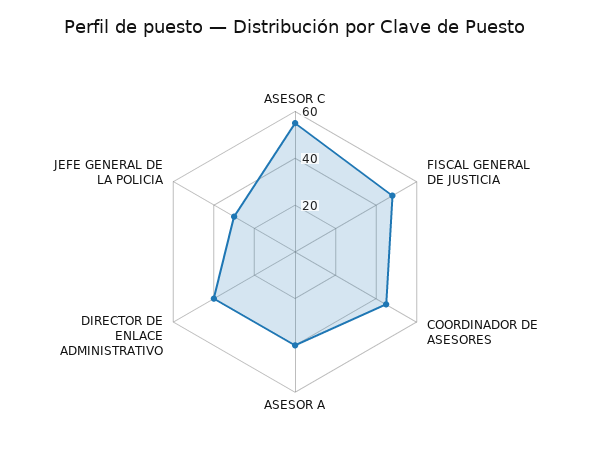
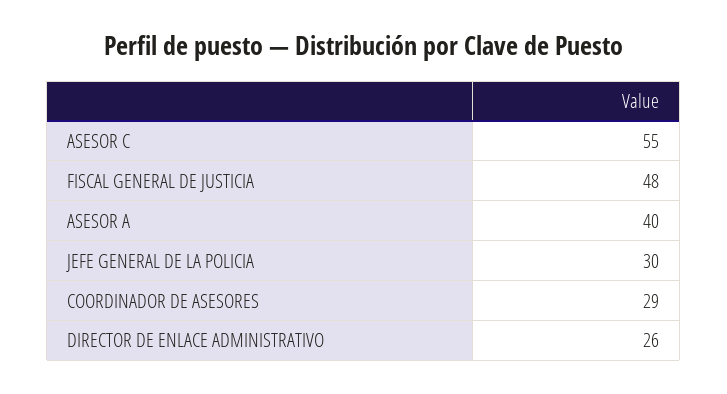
  {
    "ASESOR C": 55,
    "FISCAL GENERAL DE JUSTICIA": 48,
-   "COORDINADOR DE ASESORES": 45,
+   "COORDINADOR DE ASESORES": 29,
    "ASESOR A": 40,
-   "DIRECTOR DE ENLACE ADMINISTRATIVO": 40,
+   "DIRECTOR DE ENLACE ADMINISTRATIVO": 26,
    "JEFE GENERAL DE LA POLICIA": 30
  }

